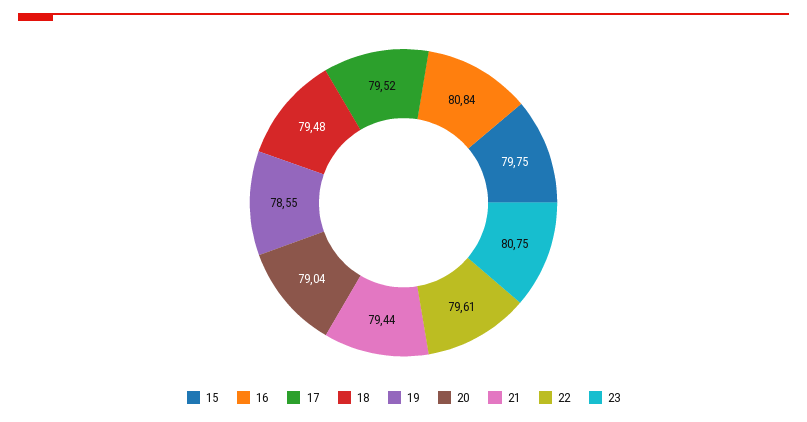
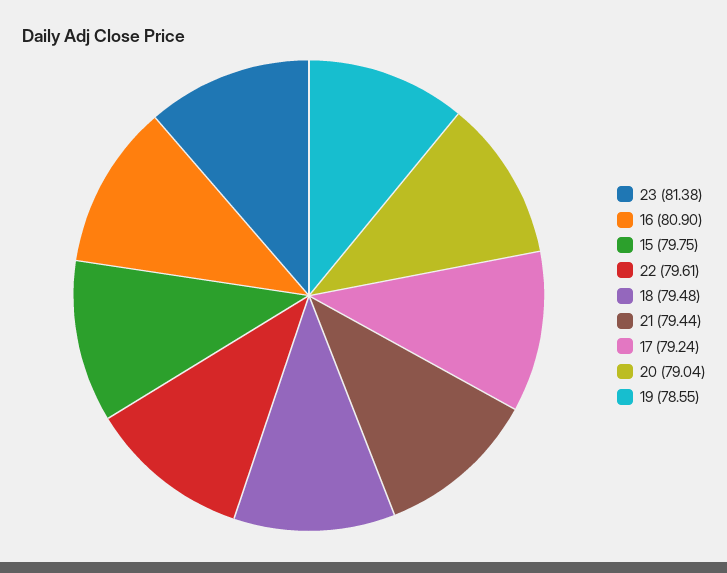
  {
    "15": 79.75,
-   "16": 80.84,
+   "16": 80.9,
-   "17": 79.52,
+   "17": 79.24,
    "18": 79.48,
    "19": 78.55,
    "20": 79.04,
    "21": 79.44,
    "22": 79.61,
-   "23": 80.75
+   "23": 81.38
  }

